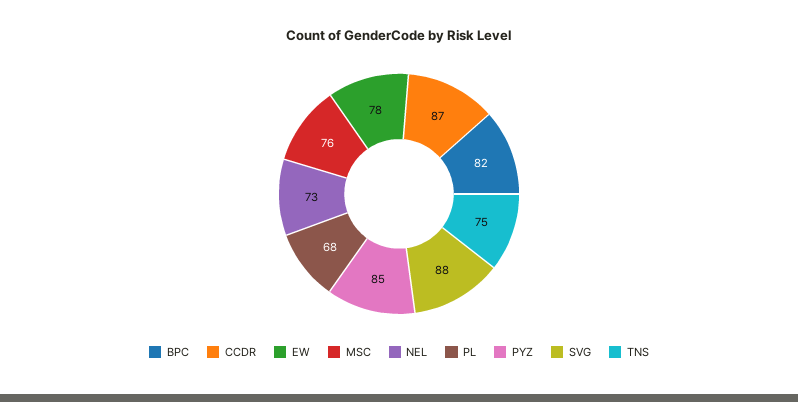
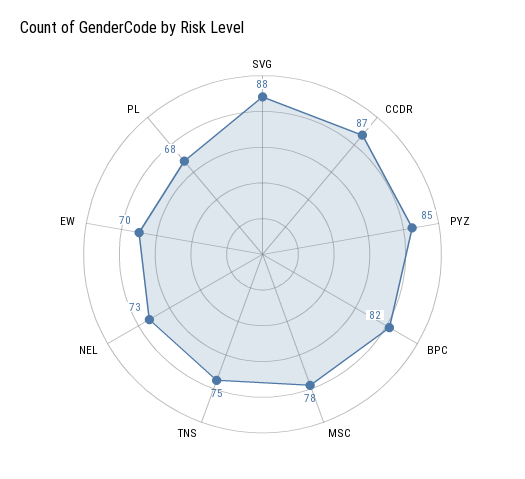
  {
    "BPC": 82,
    "CCDR": 87,
-   "EW": 78,
+   "EW": 70,
-   "MSC": 76,
+   "MSC": 78,
    "NEL": 73,
    "PL": 68,
    "PYZ": 85,
    "SVG": 88,
    "TNS": 75
  }

